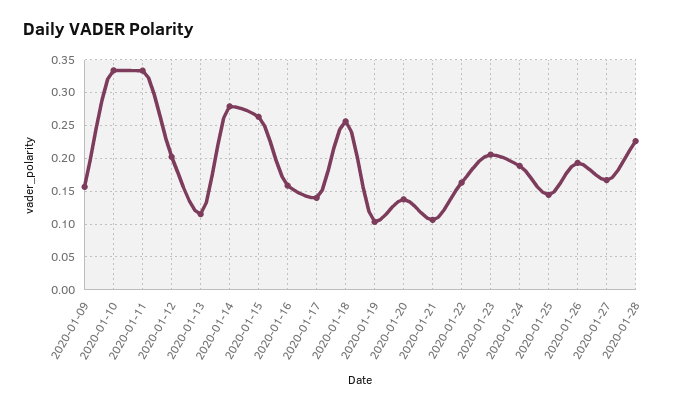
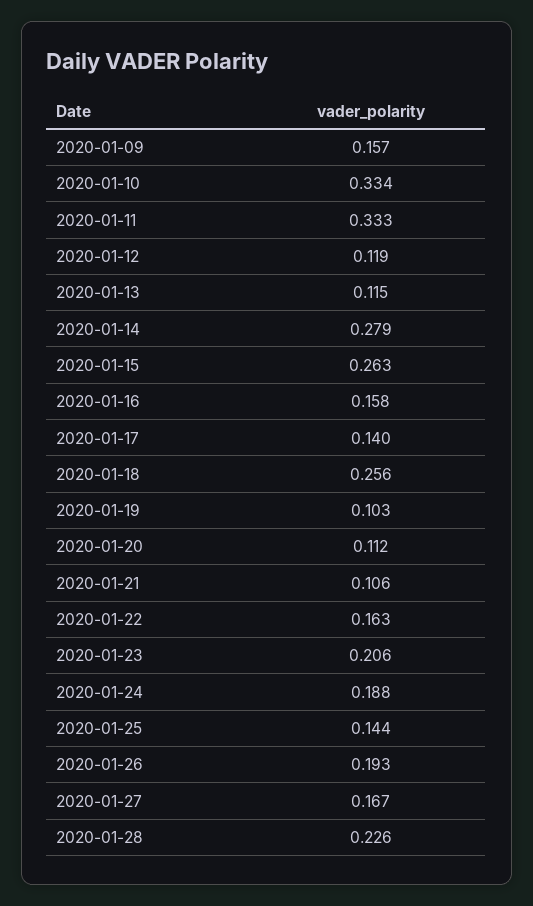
  {
    "2020-01-09": 0.157,
    "2020-01-10": 0.334,
    "2020-01-11": 0.333,
-   "2020-01-12": 0.2,
+   "2020-01-12": 0.119,
    "2020-01-13": 0.115,
    "2020-01-14": 0.279,
    "2020-01-15": 0.263,
    "2020-01-16": 0.158,
    "2020-01-17": 0.14,
    "2020-01-18": 0.256,
    "2020-01-19": 0.103,
-   "2020-01-20": 0.14,
+   "2020-01-20": 0.112,
    "2020-01-21": 0.106,
    "2020-01-22": 0.163,
    "2020-01-23": 0.206,
    "2020-01-24": 0.188,
    "2020-01-25": 0.144,
    "2020-01-26": 0.193,
    "2020-01-27": 0.167,
    "2020-01-28": 0.226
  }

